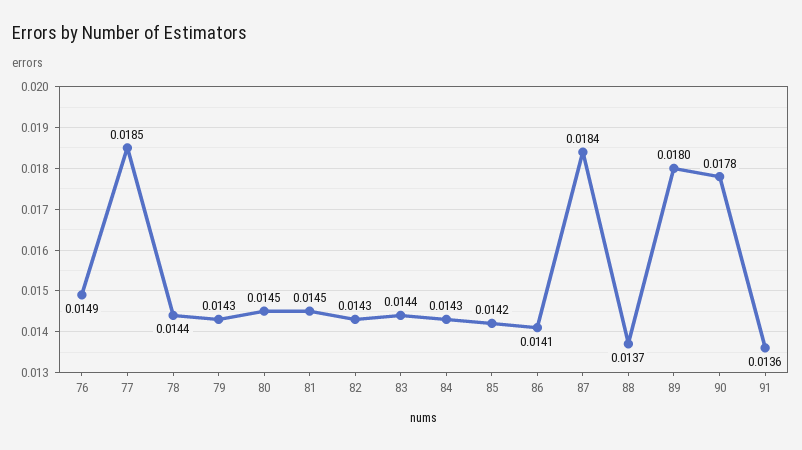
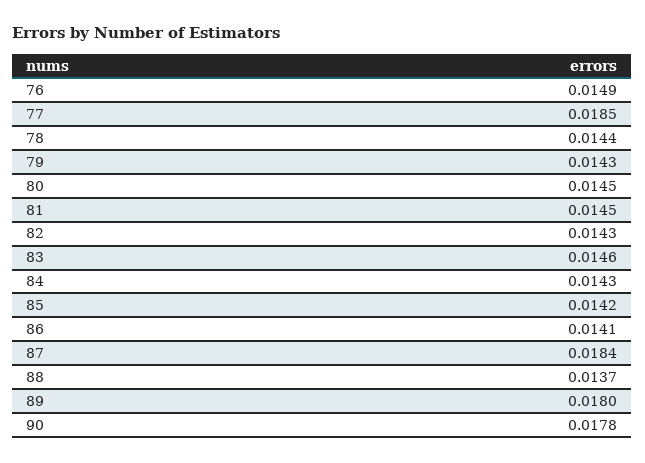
  {
    "76": 0.0149,
    "77": 0.0185,
    "78": 0.0144,
    "79": 0.0143,
    "80": 0.0145,
    "81": 0.0145,
    "82": 0.0143,
-   "83": 0.0144,
+   "83": 0.0146,
    "84": 0.0143,
    "85": 0.0142,
    "86": 0.0141,
    "87": 0.0184,
    "88": 0.0137,
    "89": 0.018,
-   "90": 0.0178,
+   "90": 0.0178
-   "91": 0.0136
  }

